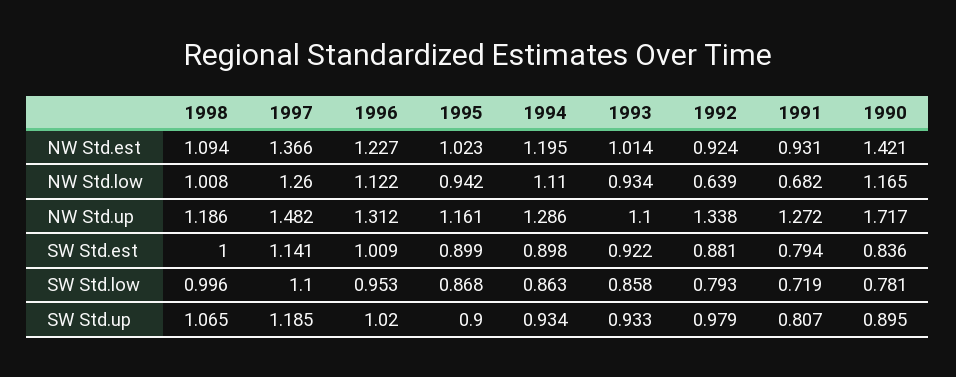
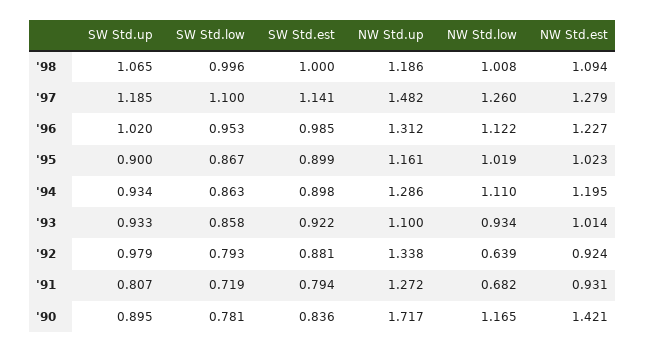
  {
    "1998": {
      "NW Std.est": 1.094,
      "NW Std.low": 1.008,
      "NW Std.up": 1.186,
      "SW Std.est": 1,
      "SW Std.low": 0.996,
      "SW Std.up": 1.065
    },
    "1997": {
-     "NW Std.est": 1.366,
+     "NW Std.est": 1.279,
      "NW Std.low": 1.26,
      "NW Std.up": 1.482,
      "SW Std.est": 1.141,
      "SW Std.low": 1.1,
      "SW Std.up": 1.185
    },
    "1996": {
      "NW Std.est": 1.227,
      "NW Std.low": 1.122,
      "NW Std.up": 1.312,
-     "SW Std.est": 1.009,
+     "SW Std.est": 0.985,
      "SW Std.low": 0.953,
      "SW Std.up": 1.02
    },
    "1995": {
      "NW Std.est": 1.023,
-     "NW Std.low": 0.942,
+     "NW Std.low": 1.019,
      "NW Std.up": 1.161,
      "SW Std.est": 0.899,
-     "SW Std.low": 0.868,
+     "SW Std.low": 0.867,
      "SW Std.up": 0.9
    },
    "1994": {
      "NW Std.est": 1.195,
      "NW Std.low": 1.11,
      "NW Std.up": 1.286,
      "SW Std.est": 0.898,
      "SW Std.low": 0.863,
      "SW Std.up": 0.934
    },
    "1993": {
      "NW Std.est": 1.014,
      "NW Std.low": 0.934,
      "NW Std.up": 1.1,
      "SW Std.est": 0.922,
      "SW Std.low": 0.858,
      "SW Std.up": 0.933
    },
    "1992": {
      "NW Std.est": 0.924,
      "NW Std.low": 0.639,
      "NW Std.up": 1.338,
      "SW Std.est": 0.881,
      "SW Std.low": 0.793,
      "SW Std.up": 0.979
    },
    "1991": {
      "NW Std.est": 0.931,
      "NW Std.low": 0.682,
      "NW Std.up": 1.272,
      "SW Std.est": 0.794,
      "SW Std.low": 0.719,
      "SW Std.up": 0.807
    },
    "1990": {
      "NW Std.est": 1.421,
      "NW Std.low": 1.165,
      "NW Std.up": 1.717,
      "SW Std.est": 0.836,
      "SW Std.low": 0.781,
      "SW Std.up": 0.895
    }
  }

